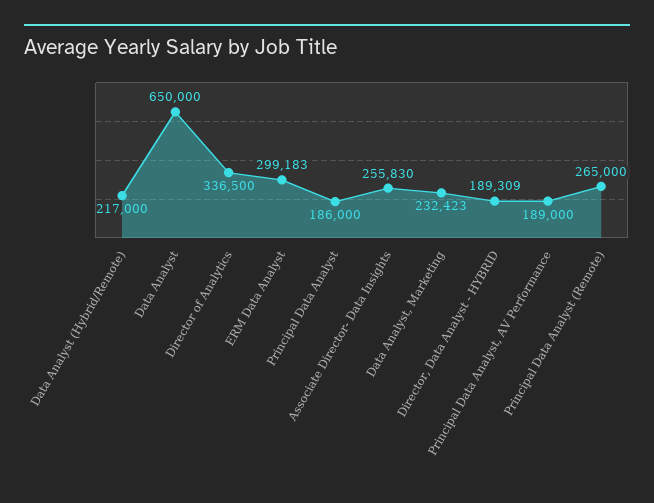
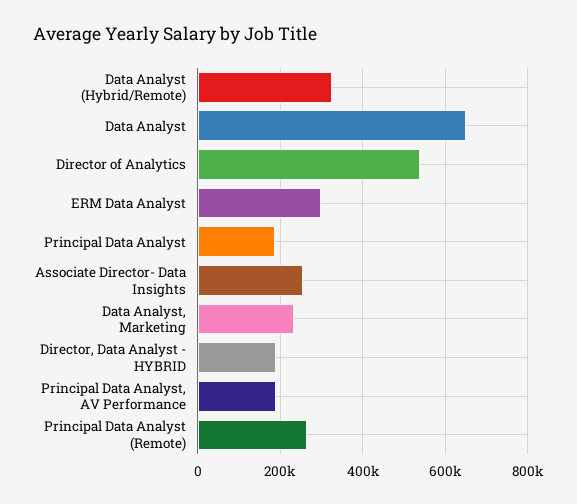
  {
-   "Data Analyst (Hybrid/Remote)": 217000,
+   "Data Analyst (Hybrid/Remote)": 320000,
    "Data Analyst": 650000,
-   "Director of Analytics": 336500,
+   "Director of Analytics": 540000,
    "ERM Data Analyst": 299183,
    "Principal Data Analyst": 186000,
    "Associate Director- Data Insights": 255830,
    "Data Analyst, Marketing": 232423,
    "Director, Data Analyst - HYBRID": 189309,
    "Principal Data Analyst, AV Performance": 189000,
    "Principal Data Analyst (Remote)": 265000
  }

